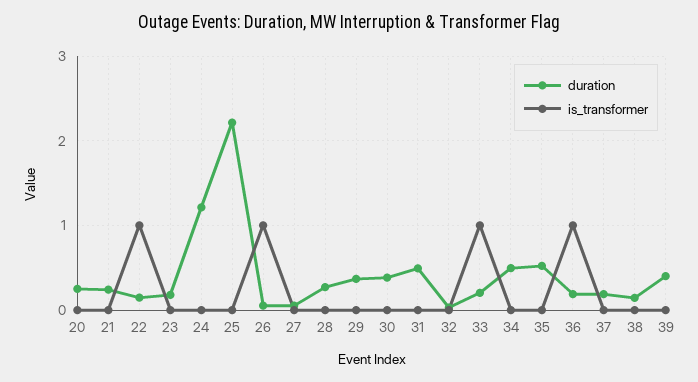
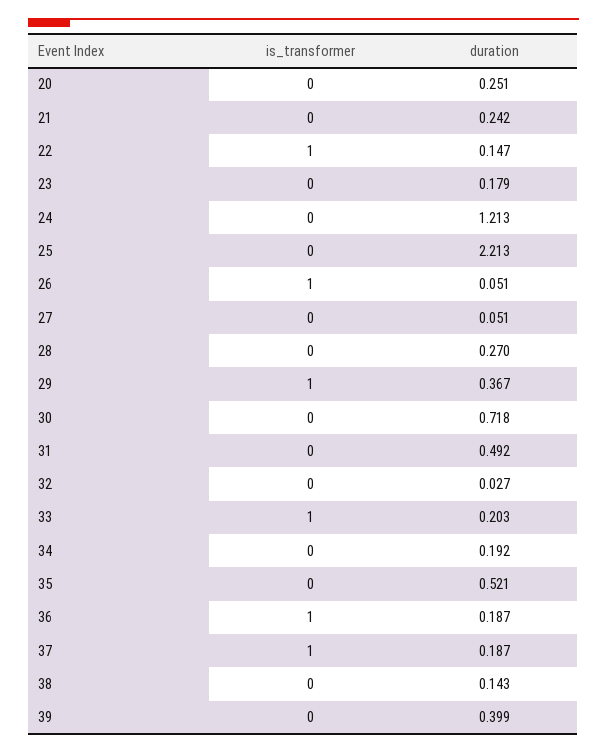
  {
    "duration": {
      "20": 0.251,
      "21": 0.242,
      "22": 0.147,
      "23": 0.179,
      "24": 1.213,
      "25": 2.213,
      "26": 0.051,
      "27": 0.051,
      "28": 0.27,
      "29": 0.367,
-     "30": 0.4,
+     "30": 0.718,
      "31": 0.492,
      "32": 0.027,
      "33": 0.203,
-     "34": 0.5,
+     "34": 0.192,
      "35": 0.521,
      "36": 0.187,
      "37": 0.187,
      "38": 0.143,
      "39": 0.399
    },
    "is_transformer": {
      "20": 0,
      "21": 0,
      "22": 1,
      "23": 0,
      "24": 0,
      "25": 0,
      "26": 1,
      "27": 0,
      "28": 0,
-     "29": 0,
+     "29": 1,
      "30": 0,
      "31": 0,
      "32": 0,
      "33": 1,
      "34": 0,
      "35": 0,
      "36": 1,
-     "37": 0,
+     "37": 1,
      "38": 0,
      "39": 0
    }
  }

